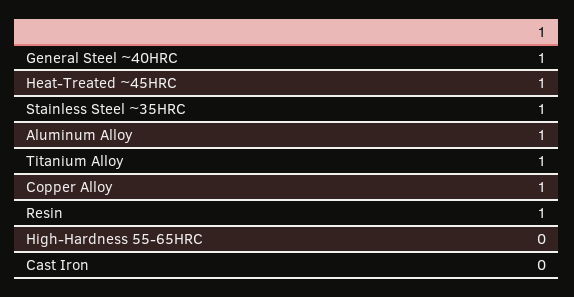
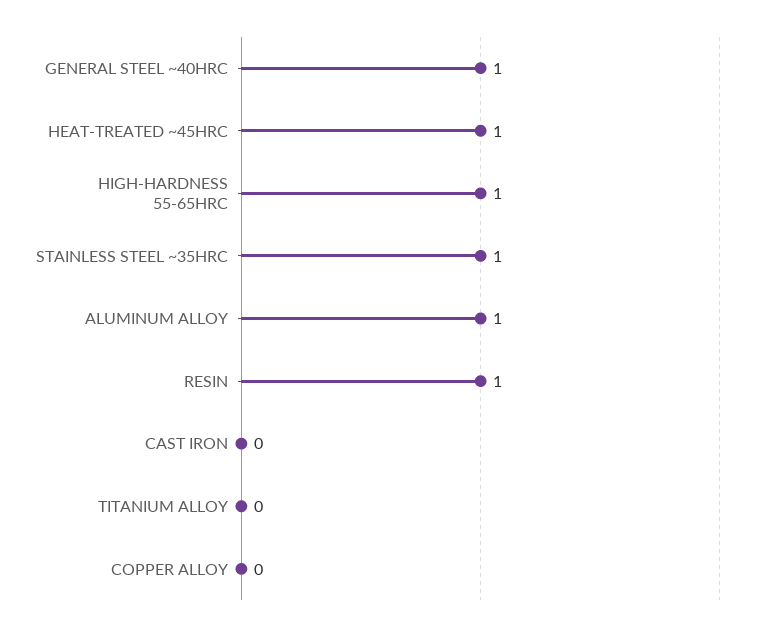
  {
    "General Steel ~40HRC": 1,
    "Heat-Treated ~45HRC": 1,
    "Stainless Steel ~35HRC": 1,
    "Aluminum Alloy": 1,
-   "Titanium Alloy": 1,
+   "Titanium Alloy": 0,
-   "Copper Alloy": 1,
+   "Copper Alloy": 0,
    "Resin": 1,
-   "High-Hardness 55-65HRC": 0,
+   "High-Hardness 55-65HRC": 1,
    "Cast Iron": 0
  }

